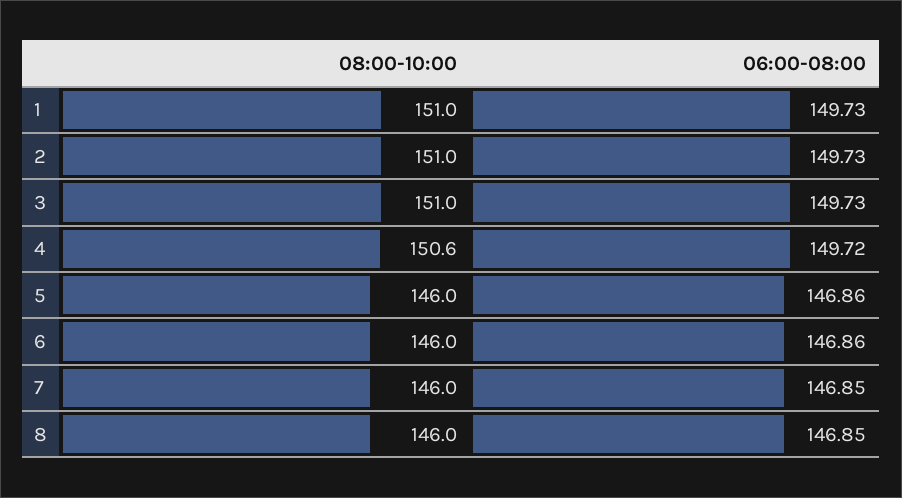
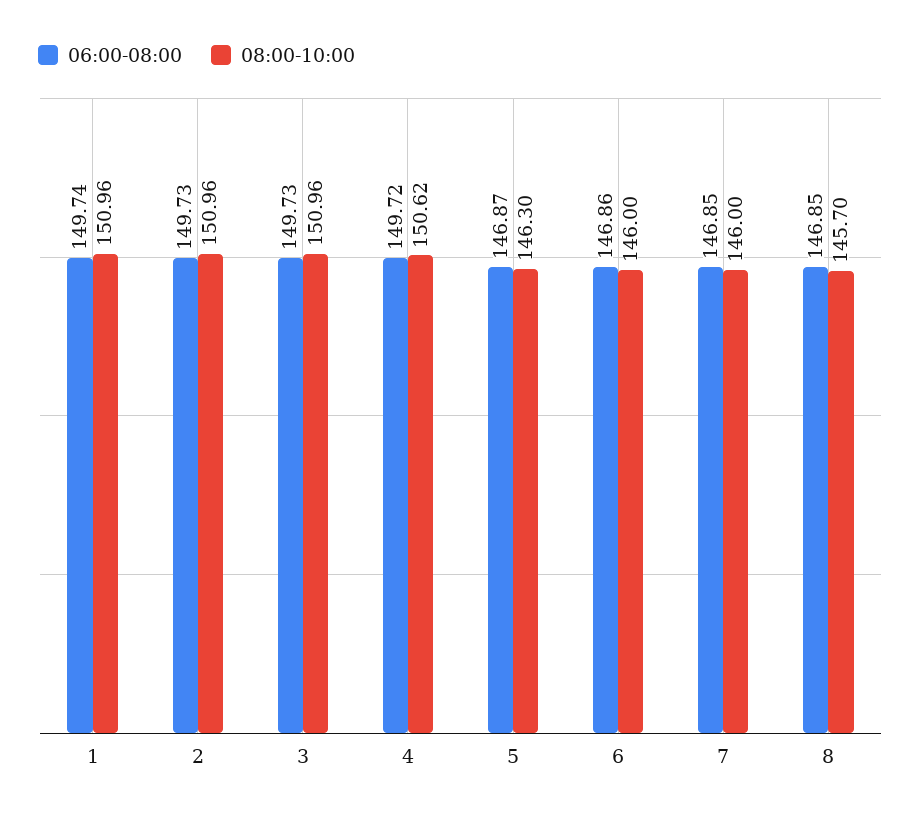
  {
    "08:00-10:00": {
      "1": 150.96,
      "2": 150.96,
      "3": 150.96,
      "4": 150.62,
-     "5": 146,
+     "5": 146.3,
      "6": 146,
      "7": 146,
-     "8": 146
+     "8": 145.7
    },
    "06:00-08:00": {
-     "1": 149.73,
+     "1": 149.74,
      "2": 149.73,
      "3": 149.73,
      "4": 149.72,
-     "5": 146.86,
+     "5": 146.87,
      "6": 146.86,
      "7": 146.85,
      "8": 146.85
    }
  }

